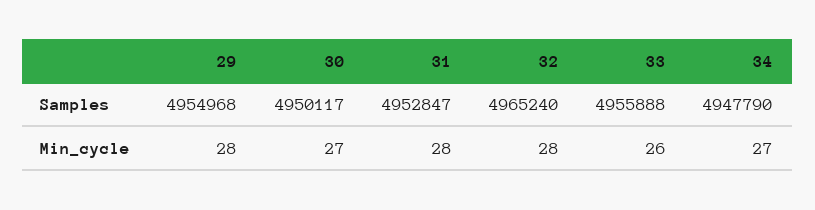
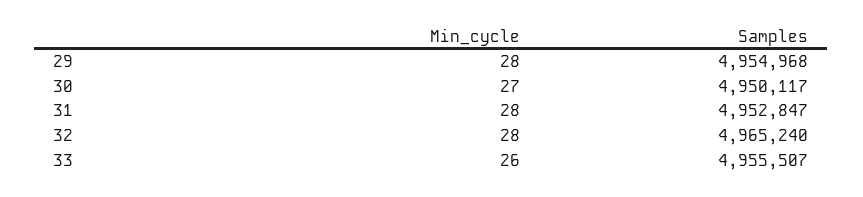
  {
    "29": {
      "Samples": 4954968,
      "Min_cycle": 28
    },
    "30": {
      "Samples": 4950117,
      "Min_cycle": 27
    },
    "31": {
      "Samples": 4952847,
      "Min_cycle": 28
    },
    "32": {
      "Samples": 4965240,
      "Min_cycle": 28
    },
    "33": {
-     "Samples": 4955888,
+     "Samples": 4955507,
      "Min_cycle": 26
-   },
+   }
-   "34": {
-     "Samples": 4947790,
-     "Min_cycle": 27
-   }
  }

